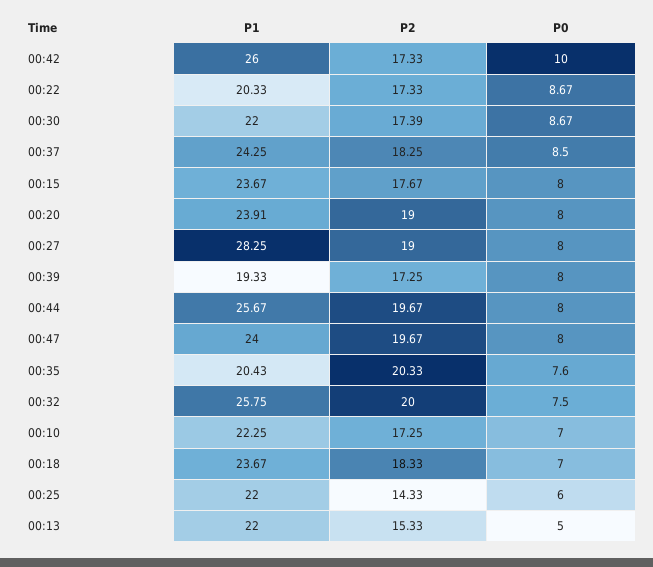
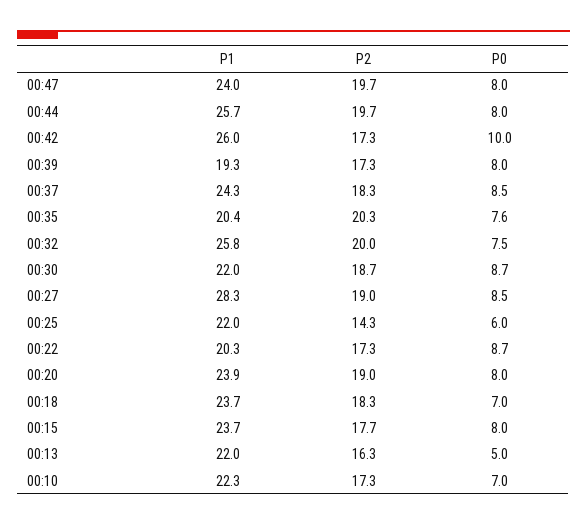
  {
    "P1": {
      "00:42": 26,
      "00:22": 20.33,
      "00:30": 22,
      "00:37": 24.25,
      "00:15": 23.67,
      "00:20": 23.91,
      "00:27": 28.25,
      "00:39": 19.33,
      "00:44": 25.67,
      "00:47": 24,
      "00:35": 20.43,
      "00:32": 25.75,
      "00:10": 22.25,
      "00:18": 23.67,
      "00:25": 22,
      "00:13": 22
    },
    "P2": {
      "00:42": 17.33,
      "00:22": 17.33,
-     "00:30": 17.39,
+     "00:30": 18.7,
      "00:37": 18.25,
      "00:15": 17.67,
      "00:20": 19,
      "00:27": 19,
      "00:39": 17.25,
      "00:44": 19.67,
      "00:47": 19.67,
      "00:35": 20.33,
      "00:32": 20,
      "00:10": 17.25,
      "00:18": 18.33,
      "00:25": 14.33,
-     "00:13": 15.33
+     "00:13": 16.3
    },
    "P0": {
      "00:42": 10,
      "00:22": 8.67,
      "00:30": 8.67,
      "00:37": 8.5,
      "00:15": 8,
      "00:20": 8,
-     "00:27": 8,
+     "00:27": 8.5,
      "00:39": 8,
      "00:44": 8,
      "00:47": 8,
      "00:35": 7.6,
      "00:32": 7.5,
      "00:10": 7,
      "00:18": 7,
      "00:25": 6,
      "00:13": 5
    }
  }

